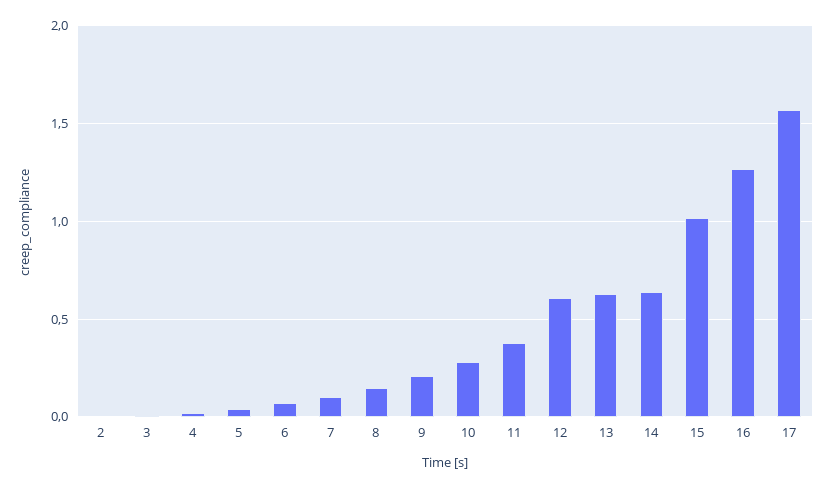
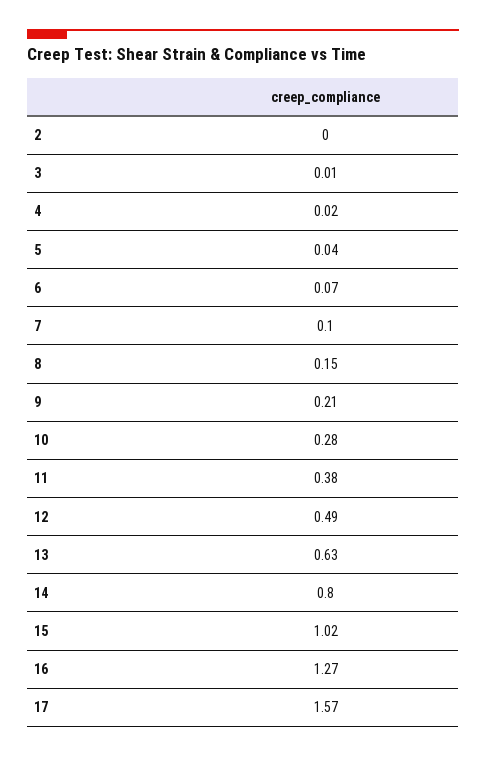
  {
    "2": 0,
    "3": 0.01,
    "4": 0.02,
    "5": 0.04,
    "6": 0.07,
    "7": 0.1,
    "8": 0.15,
    "9": 0.21,
    "10": 0.28,
    "11": 0.38,
-   "12": 0.6,
+   "12": 0.49,
    "13": 0.63,
-   "14": 0.65,
+   "14": 0.8,
    "15": 1.02,
    "16": 1.27,
    "17": 1.57
  }

